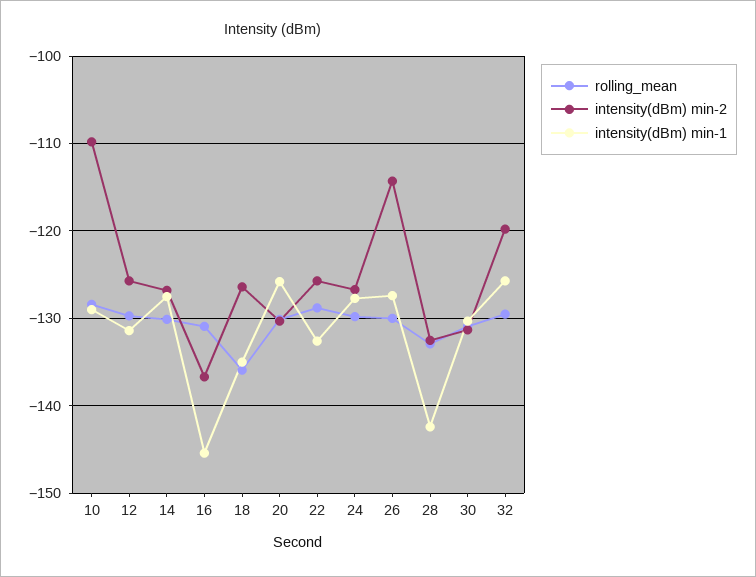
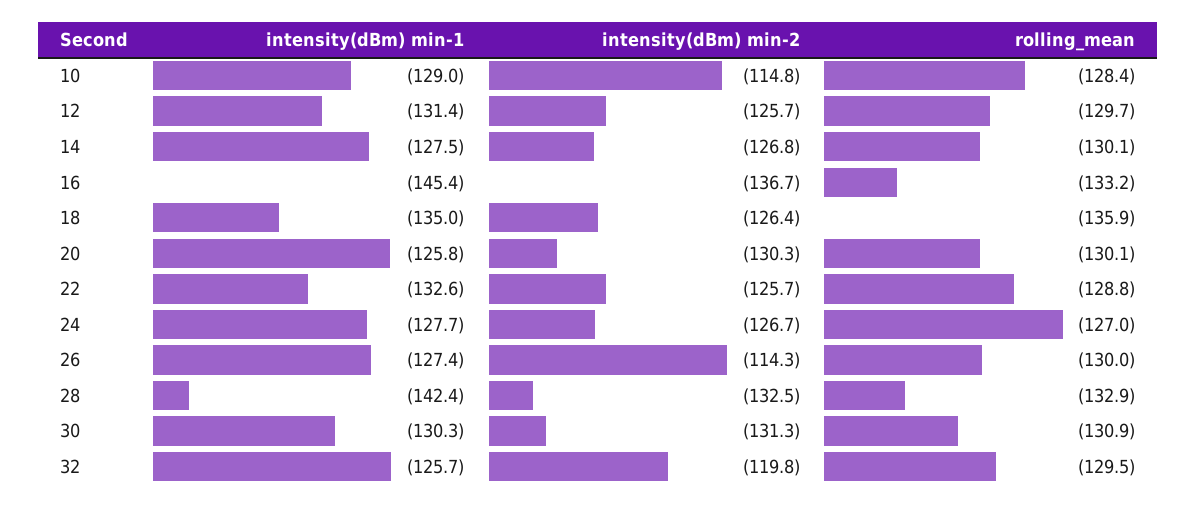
  {
    "rolling_mean": {
      "10": -128.4,
      "12": -129.7,
      "14": -130.1,
-     "16": -131,
+     "16": -133.2,
      "18": -135.9,
      "20": -130.1,
      "22": -128.8,
-     "24": -130,
+     "24": -127,
      "26": -130,
      "28": -132.9,
      "30": -130.9,
      "32": -129.5
    },
    "intensity(dBm) min-2": {
-     "10": -110,
+     "10": -114.8,
      "12": -125.7,
      "14": -126.8,
      "16": -136.7,
      "18": -126.4,
      "20": -130.3,
      "22": -125.7,
      "24": -126.7,
      "26": -114.3,
      "28": -132.5,
      "30": -131.3,
      "32": -119.8
    },
    "intensity(dBm) min-1": {
      "10": -129,
      "12": -131.4,
      "14": -127.5,
      "16": -145.4,
      "18": -135,
      "20": -125.8,
      "22": -132.6,
      "24": -127.7,
      "26": -127.4,
      "28": -142.4,
      "30": -130.3,
      "32": -125.7
    }
  }

